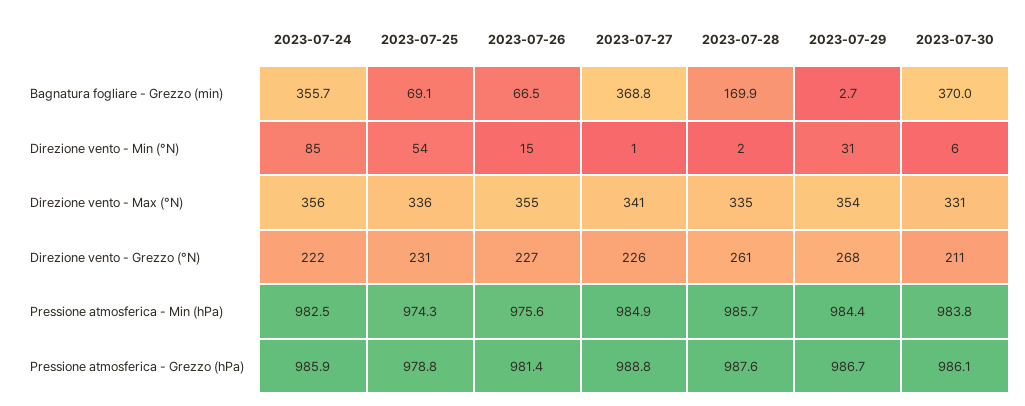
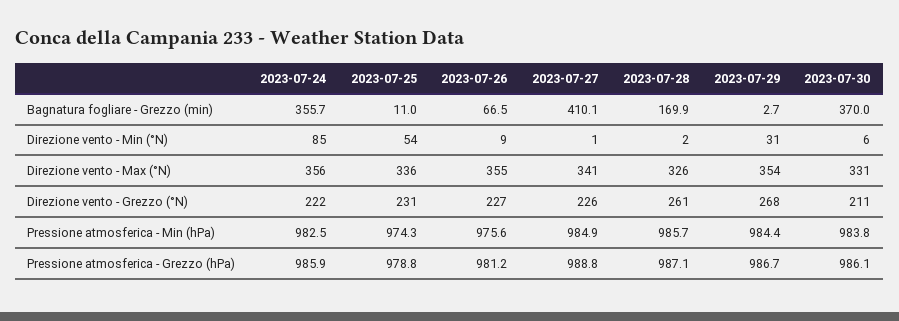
  {
    "2023-07-24": {
      "Bagnatura fogliare - Grezzo (min)": 355.7,
      "Direzione vento - Min (°N)": 85,
      "Direzione vento - Max (°N)": 356,
      "Direzione vento - Grezzo (°N)": 222,
      "Pressione atmosferica - Min (hPa)": 982.5,
      "Pressione atmosferica - Grezzo (hPa)": 985.9
    },
    "2023-07-25": {
-     "Bagnatura fogliare - Grezzo (min)": 69.1,
+     "Bagnatura fogliare - Grezzo (min)": 11,
      "Direzione vento - Min (°N)": 54,
      "Direzione vento - Max (°N)": 336,
      "Direzione vento - Grezzo (°N)": 231,
      "Pressione atmosferica - Min (hPa)": 974.3,
      "Pressione atmosferica - Grezzo (hPa)": 978.8
    },
    "2023-07-26": {
      "Bagnatura fogliare - Grezzo (min)": 66.5,
-     "Direzione vento - Min (°N)": 15,
+     "Direzione vento - Min (°N)": 9,
      "Direzione vento - Max (°N)": 355,
      "Direzione vento - Grezzo (°N)": 227,
      "Pressione atmosferica - Min (hPa)": 975.6,
-     "Pressione atmosferica - Grezzo (hPa)": 981.4
+     "Pressione atmosferica - Grezzo (hPa)": 981.2
    },
    "2023-07-27": {
-     "Bagnatura fogliare - Grezzo (min)": 368.8,
+     "Bagnatura fogliare - Grezzo (min)": 410.1,
      "Direzione vento - Min (°N)": 1,
      "Direzione vento - Max (°N)": 341,
      "Direzione vento - Grezzo (°N)": 226,
      "Pressione atmosferica - Min (hPa)": 984.9,
      "Pressione atmosferica - Grezzo (hPa)": 988.8
    },
    "2023-07-28": {
      "Bagnatura fogliare - Grezzo (min)": 169.9,
      "Direzione vento - Min (°N)": 2,
-     "Direzione vento - Max (°N)": 335,
+     "Direzione vento - Max (°N)": 326,
      "Direzione vento - Grezzo (°N)": 261,
      "Pressione atmosferica - Min (hPa)": 985.7,
-     "Pressione atmosferica - Grezzo (hPa)": 987.6
+     "Pressione atmosferica - Grezzo (hPa)": 987.1
    },
    "2023-07-29": {
      "Bagnatura fogliare - Grezzo (min)": 2.7,
      "Direzione vento - Min (°N)": 31,
      "Direzione vento - Max (°N)": 354,
      "Direzione vento - Grezzo (°N)": 268,
      "Pressione atmosferica - Min (hPa)": 984.4,
      "Pressione atmosferica - Grezzo (hPa)": 986.7
    },
    "2023-07-30": {
      "Bagnatura fogliare - Grezzo (min)": 370,
      "Direzione vento - Min (°N)": 6,
      "Direzione vento - Max (°N)": 331,
      "Direzione vento - Grezzo (°N)": 211,
      "Pressione atmosferica - Min (hPa)": 983.8,
      "Pressione atmosferica - Grezzo (hPa)": 986.1
    }
  }

